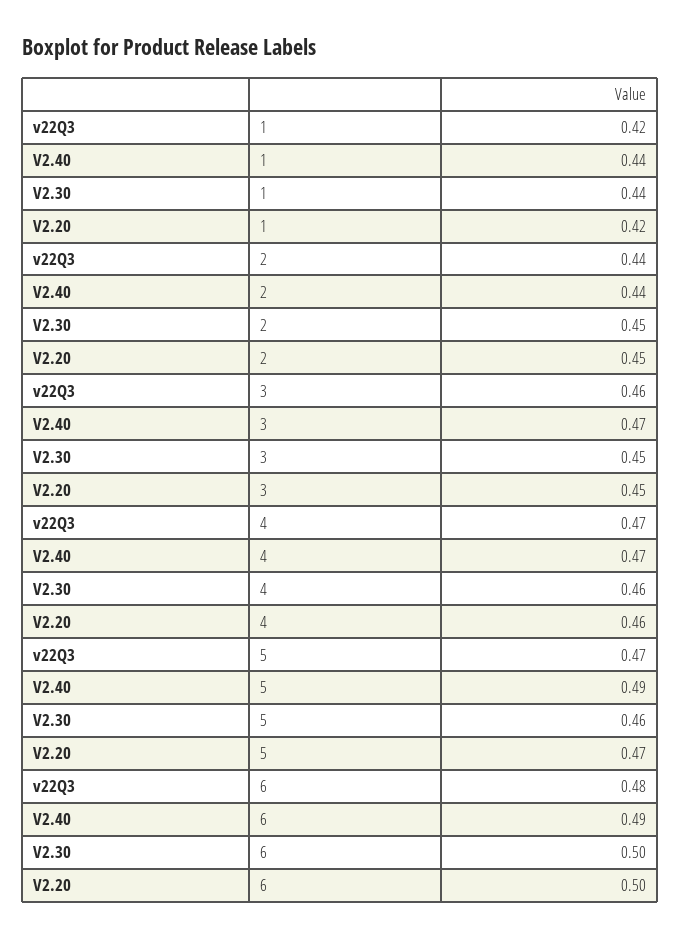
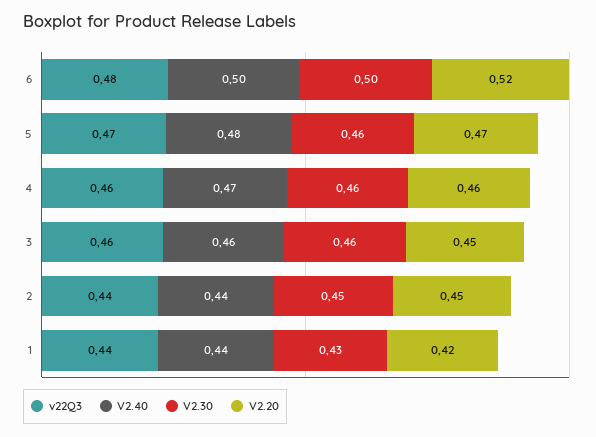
  {
    "v22Q3": {
-     "1": 0.42,
+     "1": 0.44,
      "2": 0.44,
      "3": 0.46,
-     "4": 0.47,
+     "4": 0.46,
      "5": 0.47,
      "6": 0.48
    },
    "V2.40": {
      "1": 0.44,
      "2": 0.44,
-     "3": 0.47,
+     "3": 0.46,
      "4": 0.47,
-     "5": 0.49,
+     "5": 0.48,
-     "6": 0.49
+     "6": 0.5
    },
    "V2.30": {
-     "1": 0.44,
+     "1": 0.43,
      "2": 0.45,
-     "3": 0.45,
+     "3": 0.46,
      "4": 0.46,
      "5": 0.46,
      "6": 0.5
    },
    "V2.20": {
      "1": 0.42,
      "2": 0.45,
      "3": 0.45,
      "4": 0.46,
      "5": 0.47,
-     "6": 0.5
+     "6": 0.52
    }
  }

